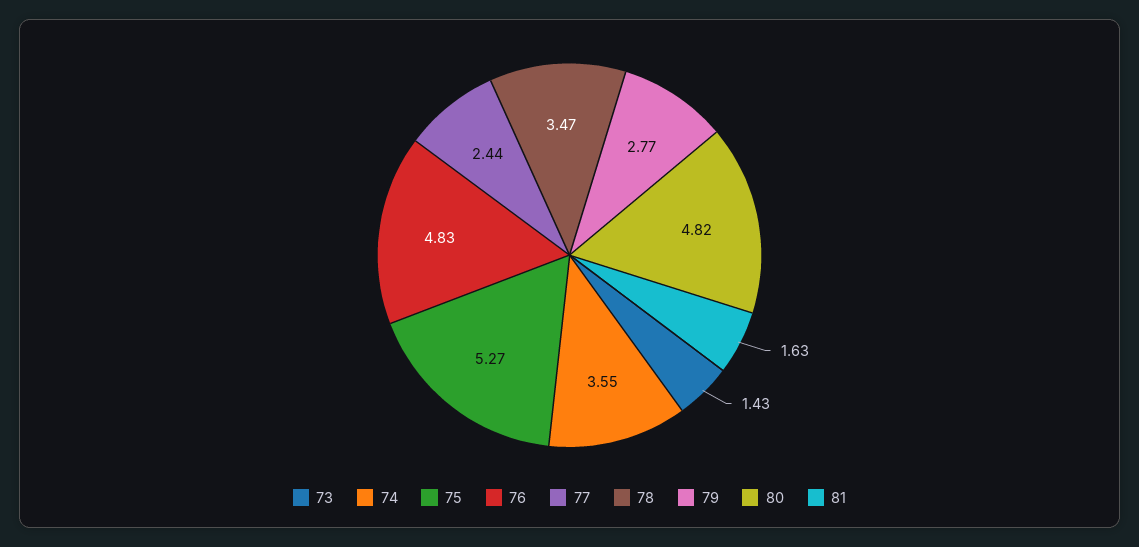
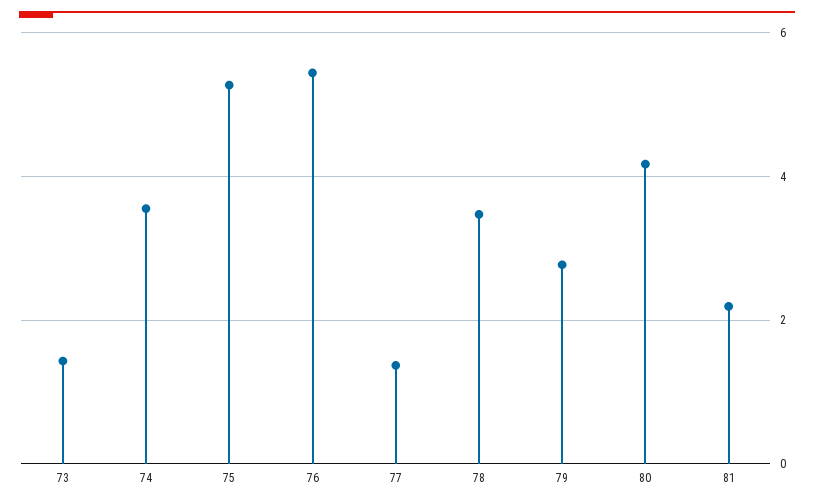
  {
    "73": 1.43,
    "74": 3.55,
    "75": 5.27,
-   "76": 4.83,
+   "76": 5.4,
-   "77": 2.44,
+   "77": 1.4,
    "78": 3.47,
    "79": 2.77,
-   "80": 4.82,
+   "80": 4.2,
-   "81": 1.63
+   "81": 2.2
  }

